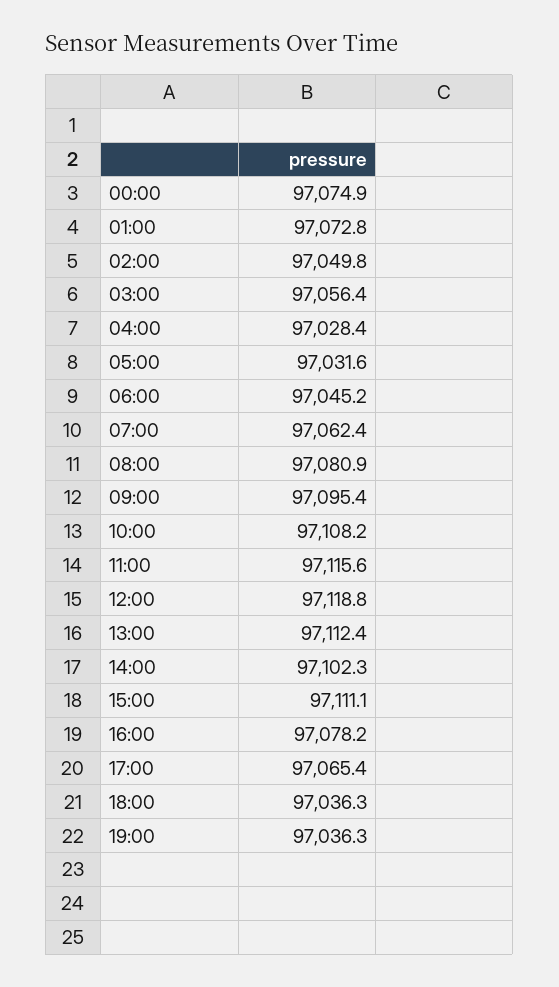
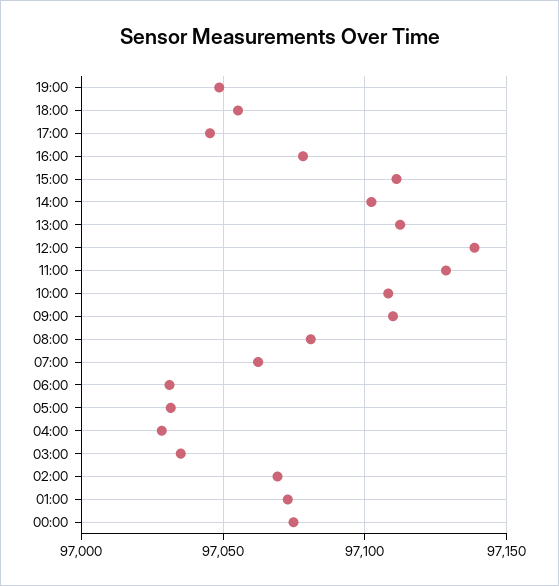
  {
    "00:00": 97074.9,
    "01:00": 97072.8,
-   "02:00": 97049.8,
+   "02:00": 97070,
-   "03:00": 97056.4,
+   "03:00": 97035,
    "04:00": 97028.4,
    "05:00": 97031.6,
-   "06:00": 97045.2,
+   "06:00": 97030,
    "07:00": 97062.4,
    "08:00": 97080.9,
-   "09:00": 97095.4,
+   "09:00": 97110,
    "10:00": 97108.2,
-   "11:00": 97115.6,
+   "11:00": 97130,
-   "12:00": 97118.8,
+   "12:00": 97140,
    "13:00": 97112.4,
    "14:00": 97102.3,
    "15:00": 97111.1,
    "16:00": 97078.2,
-   "17:00": 97065.4,
+   "17:00": 97045,
-   "18:00": 97036.3,
+   "18:00": 97055,
-   "19:00": 97036.3
+   "19:00": 97050
  }

